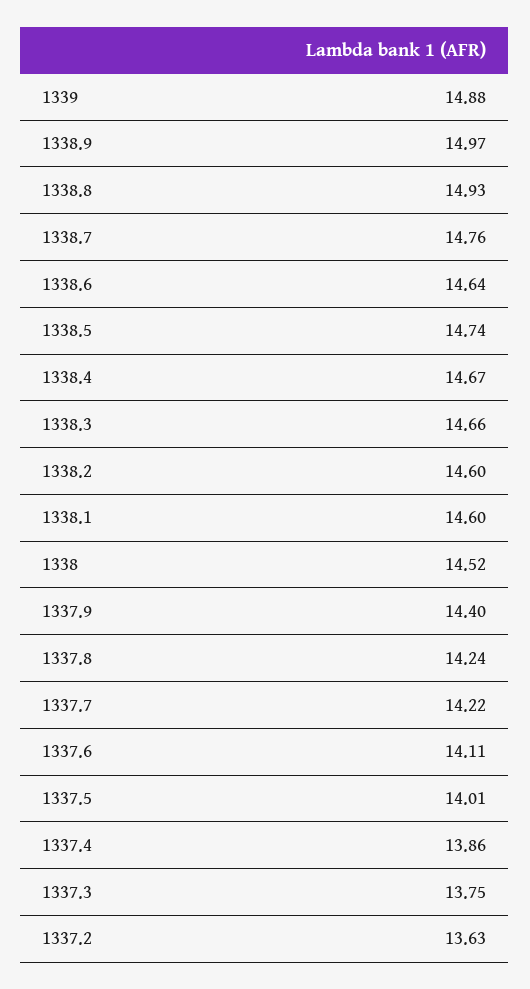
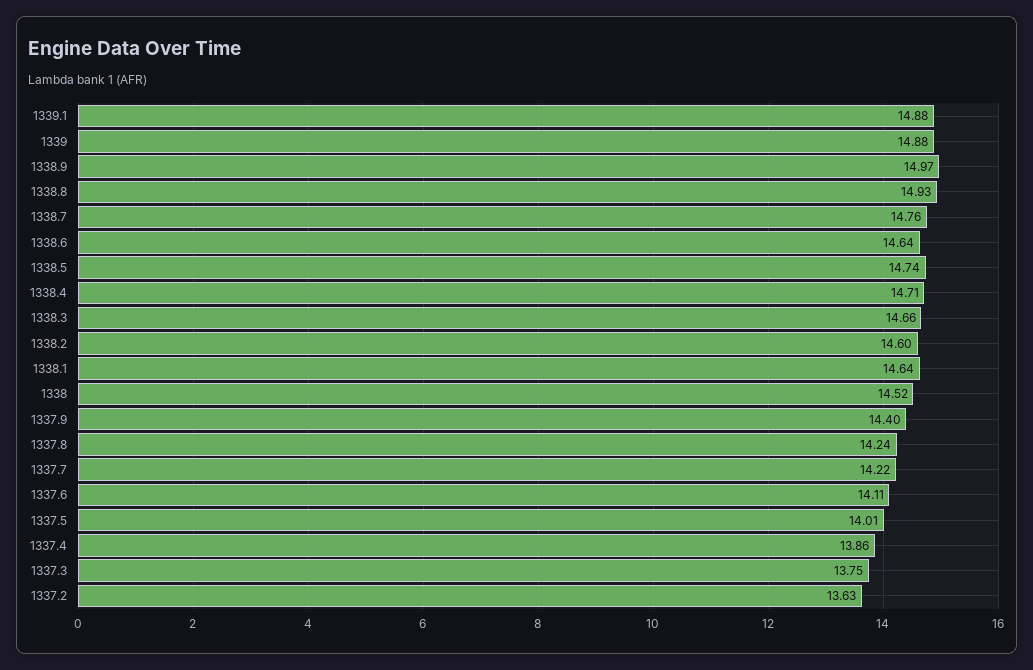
  {
    "1339": 14.88,
    "1338.9": 14.97,
    "1338.8": 14.93,
    "1338.7": 14.76,
    "1338.6": 14.64,
    "1338.5": 14.74,
-   "1338.4": 14.67,
+   "1338.4": 14.71,
    "1338.3": 14.66,
    "1338.2": 14.6,
-   "1338.1": 14.6,
+   "1338.1": 14.64,
    "1338": 14.52,
    "1337.9": 14.4,
    "1337.8": 14.24,
    "1337.7": 14.22,
    "1337.6": 14.11,
    "1337.5": 14.01,
    "1337.4": 13.86,
    "1337.3": 13.75,
-   "1337.2": 13.63
+   "1337.2": 13.63,
+   "1339.1": 14.88
  }

